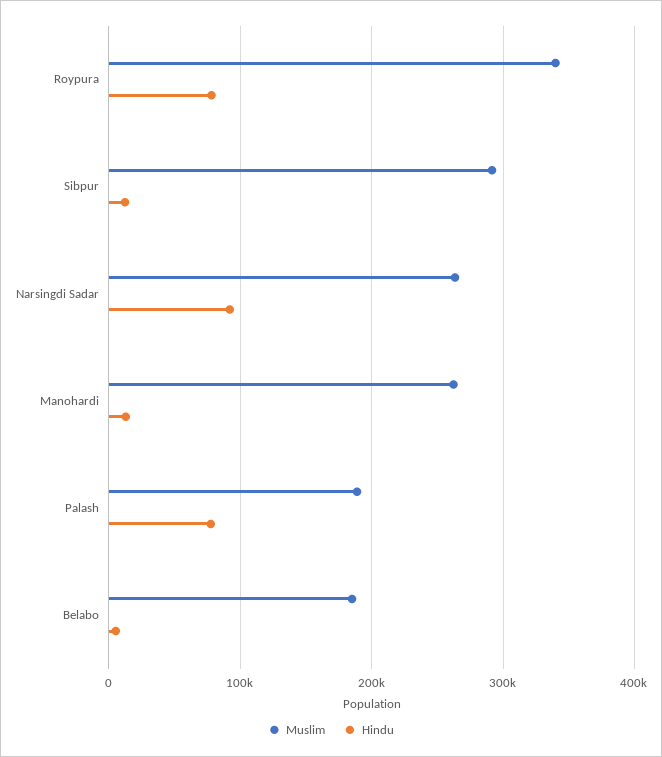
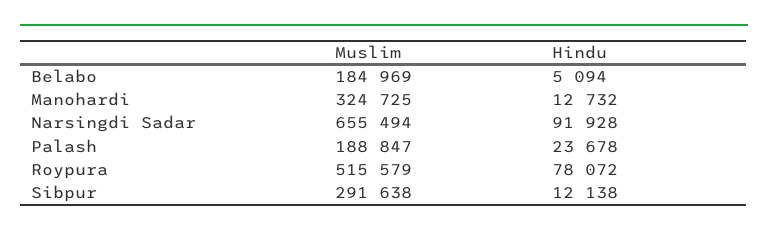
  {
    "Muslim": {
-     "Roypura": 340000,
+     "Roypura": 515579,
      "Sibpur": 291638,
-     "Narsingdi Sadar": 260000,
+     "Narsingdi Sadar": 655494,
-     "Manohardi": 260000,
+     "Manohardi": 324725,
      "Palash": 188847,
      "Belabo": 184969
    },
    "Hindu": {
      "Roypura": 78072,
      "Sibpur": 12138,
      "Narsingdi Sadar": 91928,
      "Manohardi": 12732,
-     "Palash": 80000,
+     "Palash": 23678,
      "Belabo": 5094
    }
  }

